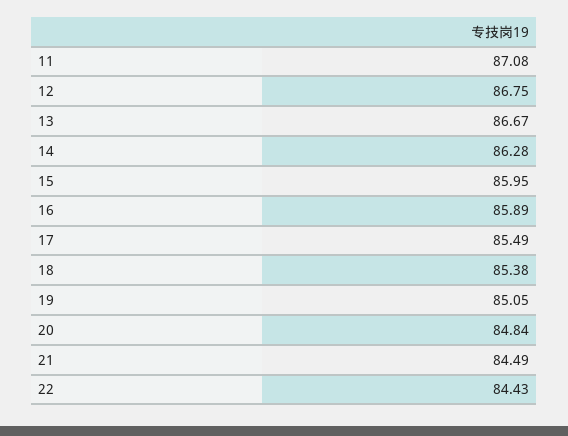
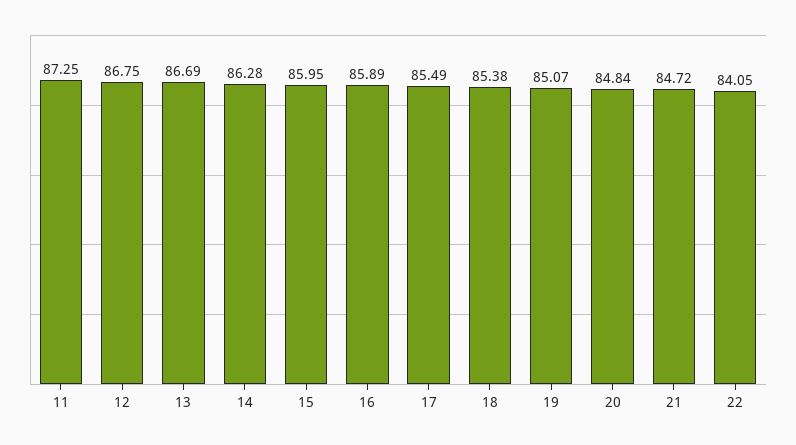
  {
-   "11": 87.08,
+   "11": 87.25,
    "12": 86.75,
-   "13": 86.67,
+   "13": 86.69,
    "14": 86.28,
    "15": 85.95,
    "16": 85.89,
    "17": 85.49,
    "18": 85.38,
-   "19": 85.05,
+   "19": 85.07,
    "20": 84.84,
-   "21": 84.49,
+   "21": 84.72,
-   "22": 84.43
+   "22": 84.05
  }

